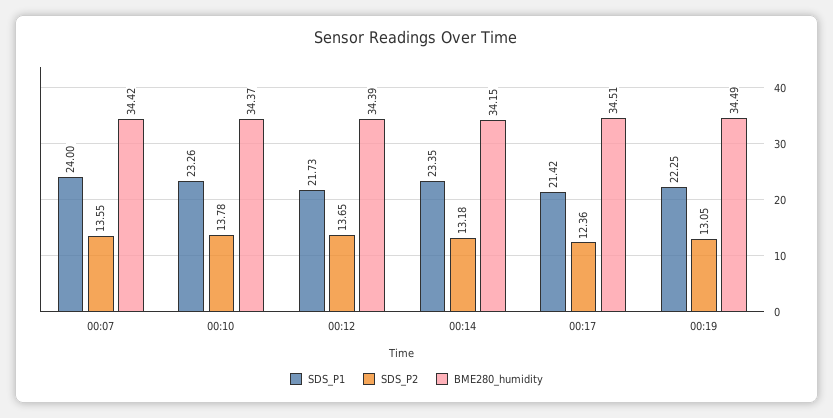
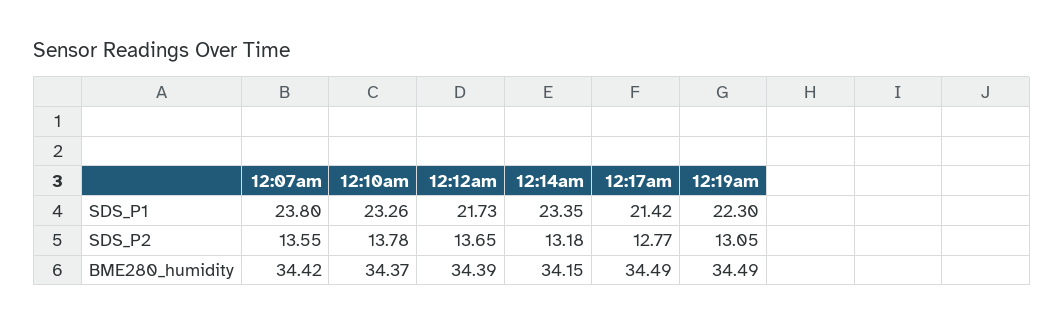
  {
    "SDS_P1": {
-     "00:07": 24,
+     "00:07": 23.8,
      "00:10": 23.26,
      "00:12": 21.73,
      "00:14": 23.35,
      "00:17": 21.42,
-     "00:19": 22.25
+     "00:19": 22.3
    },
    "SDS_P2": {
      "00:07": 13.55,
      "00:10": 13.78,
      "00:12": 13.65,
      "00:14": 13.18,
-     "00:17": 12.36,
+     "00:17": 12.77,
      "00:19": 13.05
    },
    "BME280_humidity": {
      "00:07": 34.42,
      "00:10": 34.37,
      "00:12": 34.39,
      "00:14": 34.15,
-     "00:17": 34.51,
+     "00:17": 34.49,
      "00:19": 34.49
    }
  }

